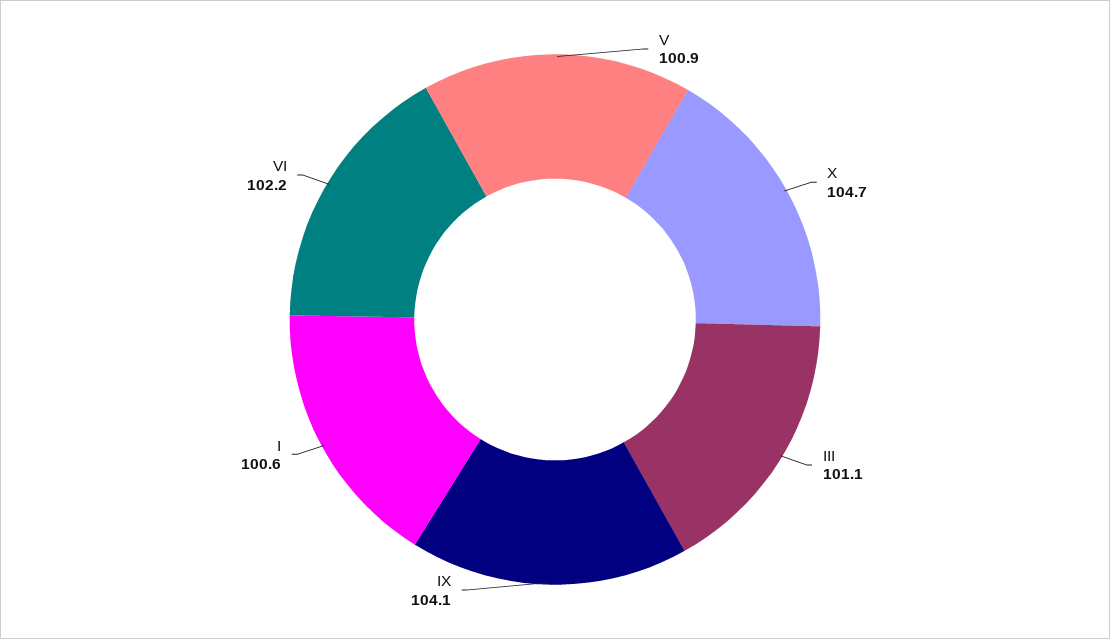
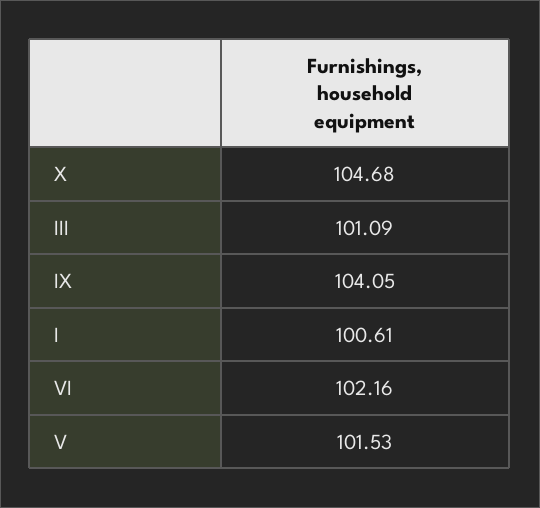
  {
-   "V": 100.9,
+   "V": 101.53,
    "X": 104.68,
    "III": 101.09,
    "IX": 104.05,
    "I": 100.61,
    "VI": 102.16
  }

